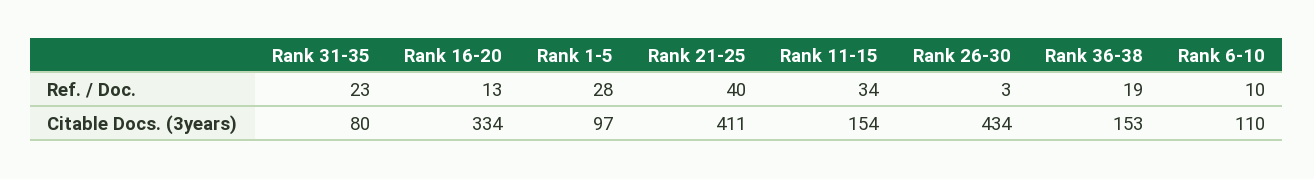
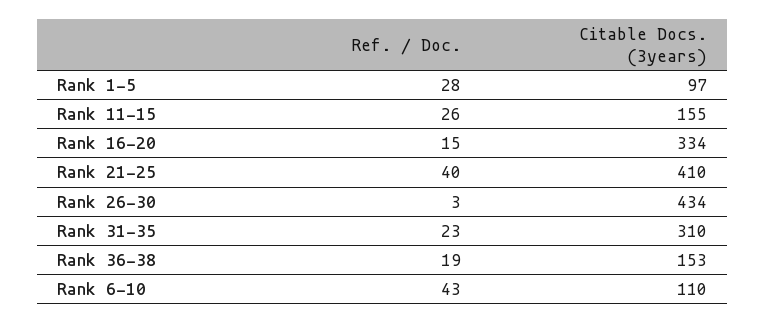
  {
    "Rank 31-35": {
      "Ref. / Doc.": 23,
-     "Citable Docs. (3years)": 80
+     "Citable Docs. (3years)": 310
    },
    "Rank 16-20": {
-     "Ref. / Doc.": 13,
+     "Ref. / Doc.": 15,
      "Citable Docs. (3years)": 334
    },
    "Rank 1-5": {
      "Ref. / Doc.": 28,
      "Citable Docs. (3years)": 97
    },
    "Rank 21-25": {
      "Ref. / Doc.": 40,
-     "Citable Docs. (3years)": 411
+     "Citable Docs. (3years)": 410
    },
    "Rank 11-15": {
-     "Ref. / Doc.": 34,
+     "Ref. / Doc.": 26,
-     "Citable Docs. (3years)": 154
+     "Citable Docs. (3years)": 155
    },
    "Rank 26-30": {
      "Ref. / Doc.": 3,
      "Citable Docs. (3years)": 434
    },
    "Rank 36-38": {
      "Ref. / Doc.": 19,
      "Citable Docs. (3years)": 153
    },
    "Rank 6-10": {
-     "Ref. / Doc.": 10,
+     "Ref. / Doc.": 43,
      "Citable Docs. (3years)": 110
    }
  }

